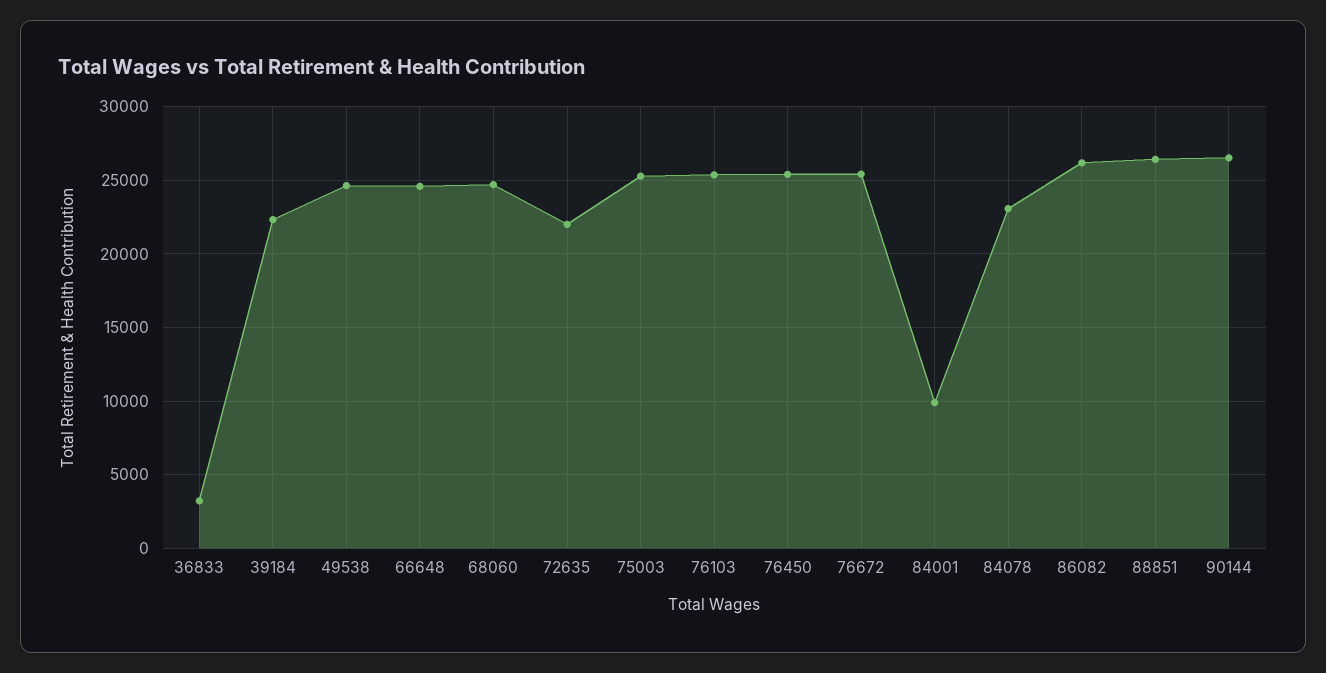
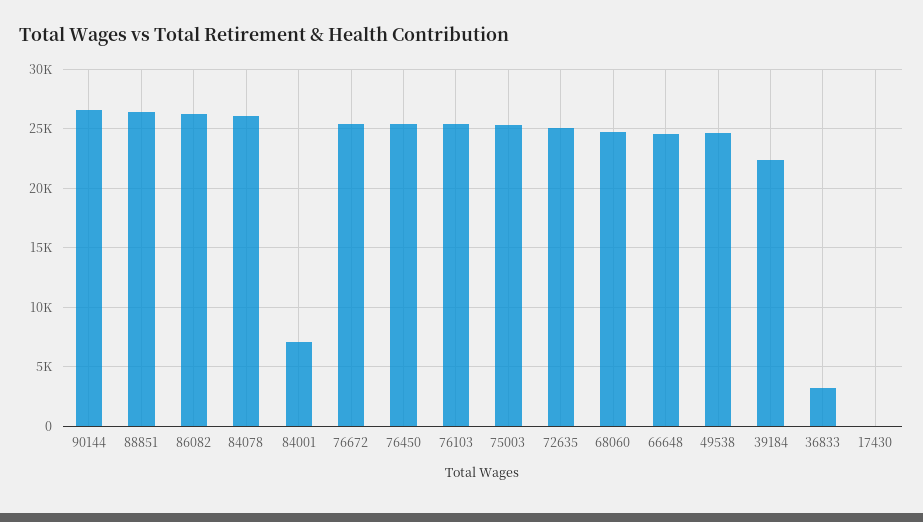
  {
    "36833": 3000,
    "39184": 22500,
    "49538": 24500,
    "66648": 24500,
    "68060": 24500,
-   "72635": 22000,
+   "72635": 25000,
    "75003": 25500,
    "76103": 25500,
    "76450": 25500,
    "76672": 25500,
-   "84001": 10000,
+   "84001": 7000,
-   "84078": 23000,
+   "84078": 26000,
    "86082": 26000,
    "88851": 26500,
-   "90144": 26500
+   "90144": 26500,
+   "17430": 0
  }

